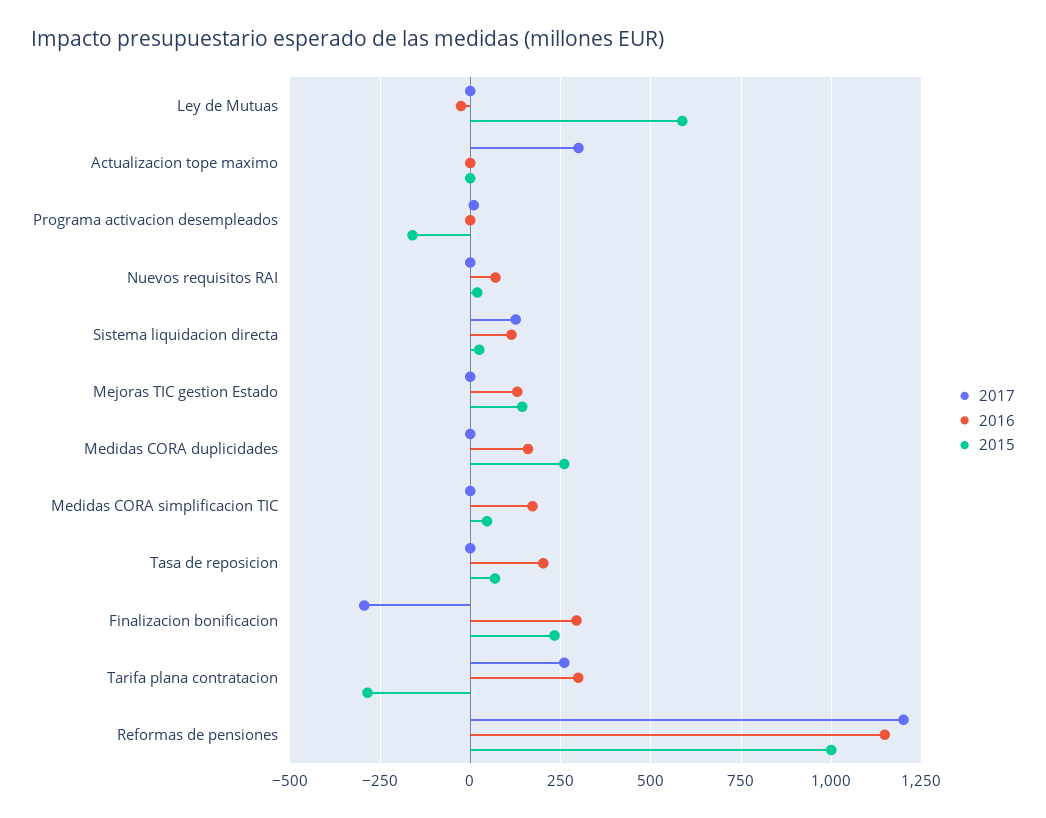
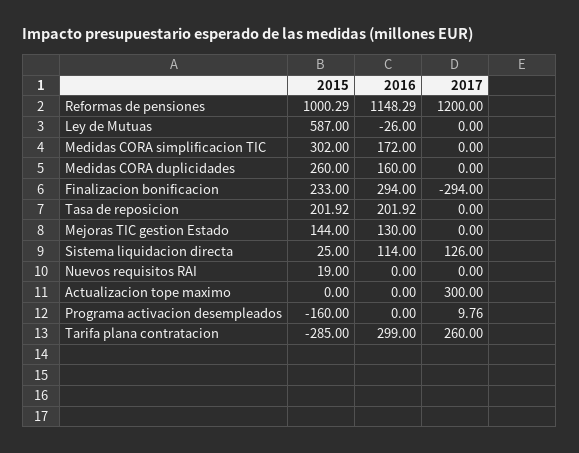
  {
    "2017": {
      "Ley de Mutuas": 0,
      "Actualizacion tope maximo": 300,
      "Programa activacion desempleados": 9.76,
      "Nuevos requisitos RAI": 0,
      "Sistema liquidacion directa": 126,
      "Mejoras TIC gestion Estado": 0,
      "Medidas CORA duplicidades": 0,
      "Medidas CORA simplificacion TIC": 0,
      "Tasa de reposicion": 0,
      "Finalizacion bonificacion": -294,
      "Tarifa plana contratacion": 260,
      "Reformas de pensiones": 1200
    },
    "2016": {
      "Ley de Mutuas": -26,
      "Actualizacion tope maximo": 0,
      "Programa activacion desempleados": 0,
-     "Nuevos requisitos RAI": 75,
+     "Nuevos requisitos RAI": 0,
      "Sistema liquidacion directa": 114,
      "Mejoras TIC gestion Estado": 130,
      "Medidas CORA duplicidades": 160,
      "Medidas CORA simplificacion TIC": 172,
      "Tasa de reposicion": 201.92,
      "Finalizacion bonificacion": 294,
      "Tarifa plana contratacion": 299,
      "Reformas de pensiones": 1148.29
    },
    "2015": {
      "Ley de Mutuas": 587,
      "Actualizacion tope maximo": 0,
      "Programa activacion desempleados": -160,
      "Nuevos requisitos RAI": 19,
      "Sistema liquidacion directa": 25,
      "Mejoras TIC gestion Estado": 144,
      "Medidas CORA duplicidades": 260,
-     "Medidas CORA simplificacion TIC": 50,
+     "Medidas CORA simplificacion TIC": 302,
-     "Tasa de reposicion": 75,
+     "Tasa de reposicion": 201.92,
      "Finalizacion bonificacion": 233,
      "Tarifa plana contratacion": -285,
      "Reformas de pensiones": 1000.29
    }
  }

